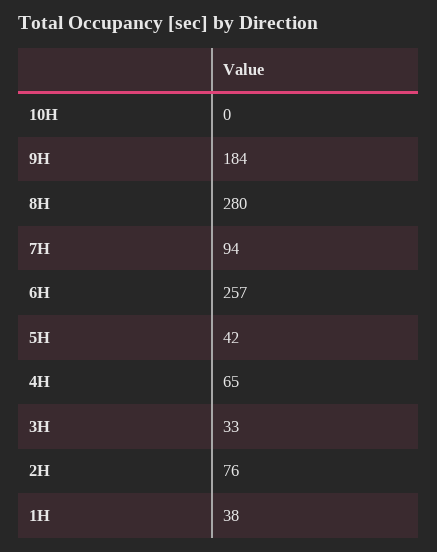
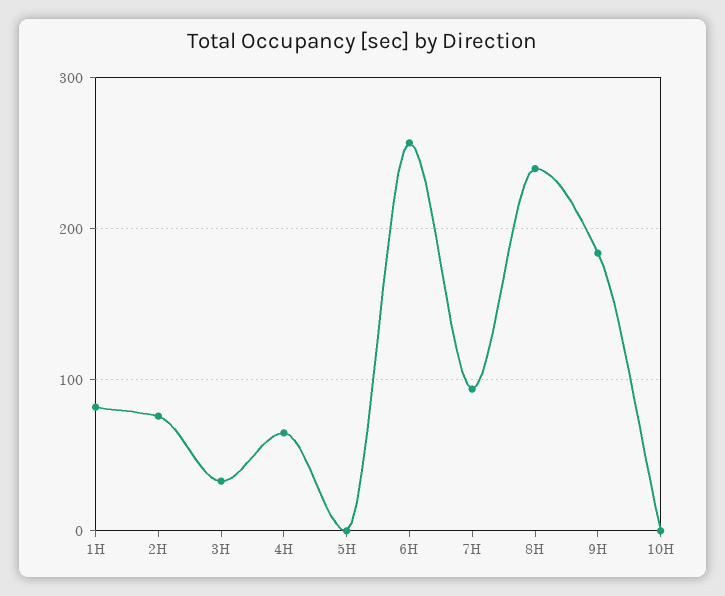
  {
    "10H": 0,
    "9H": 184,
-   "8H": 280,
+   "8H": 240,
    "7H": 94,
    "6H": 257,
-   "5H": 42,
+   "5H": 0,
    "4H": 65,
    "3H": 33,
    "2H": 76,
-   "1H": 38
+   "1H": 80
  }

